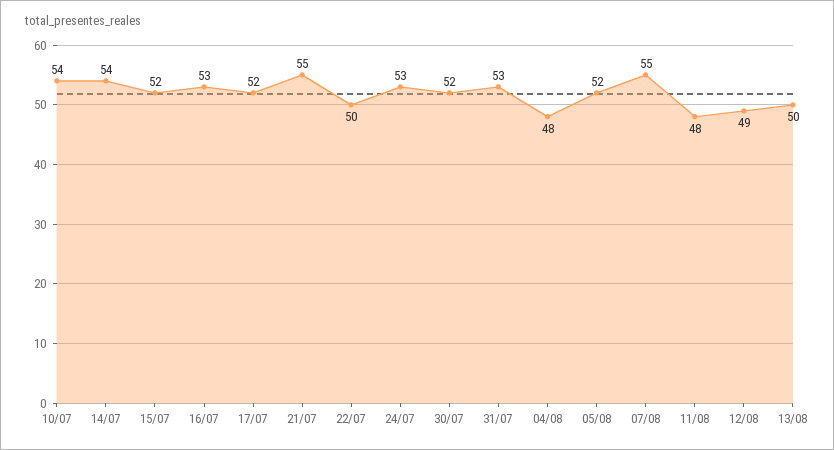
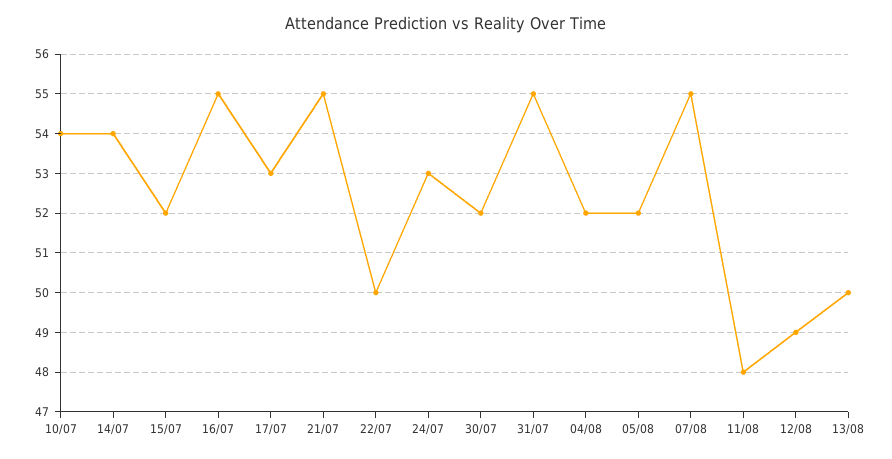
  {
    "10/07": 54,
    "14/07": 54,
    "15/07": 52,
-   "16/07": 53,
+   "16/07": 55,
-   "17/07": 52,
+   "17/07": 53,
    "21/07": 55,
    "22/07": 50,
    "24/07": 53,
    "30/07": 52,
-   "31/07": 53,
+   "31/07": 55,
-   "04/08": 48,
+   "04/08": 52,
    "05/08": 52,
    "07/08": 55,
    "11/08": 48,
    "12/08": 49,
    "13/08": 50
  }

